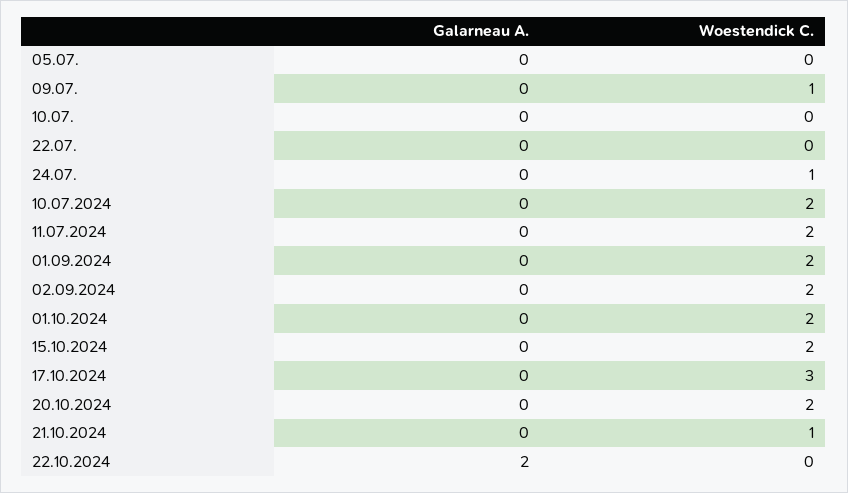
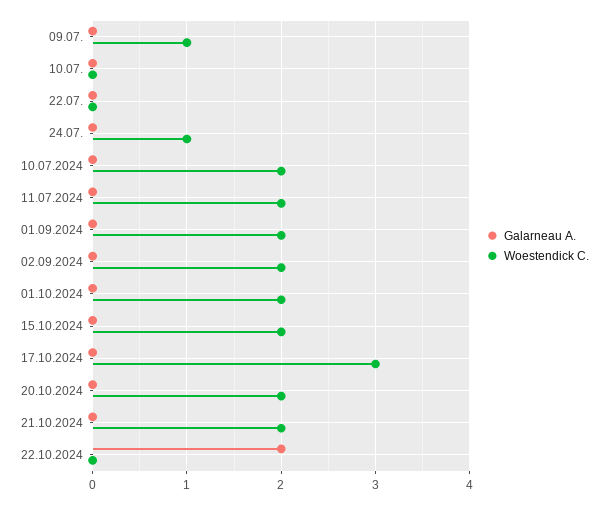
  {
    "Galarneau A.": {
-     "05.07.": 0,
      "09.07.": 0,
      "10.07.": 0,
      "22.07.": 0,
      "24.07.": 0,
      "10.07.2024": 0,
      "11.07.2024": 0,
      "01.09.2024": 0,
      "02.09.2024": 0,
      "01.10.2024": 0,
      "15.10.2024": 0,
      "17.10.2024": 0,
      "20.10.2024": 0,
      "21.10.2024": 0,
      "22.10.2024": 2
    },
    "Woestendick C.": {
-     "05.07.": 0,
      "09.07.": 1,
      "10.07.": 0,
      "22.07.": 0,
      "24.07.": 1,
      "10.07.2024": 2,
      "11.07.2024": 2,
      "01.09.2024": 2,
      "02.09.2024": 2,
      "01.10.2024": 2,
      "15.10.2024": 2,
      "17.10.2024": 3,
      "20.10.2024": 2,
-     "21.10.2024": 1,
+     "21.10.2024": 2,
      "22.10.2024": 0
    }
  }

